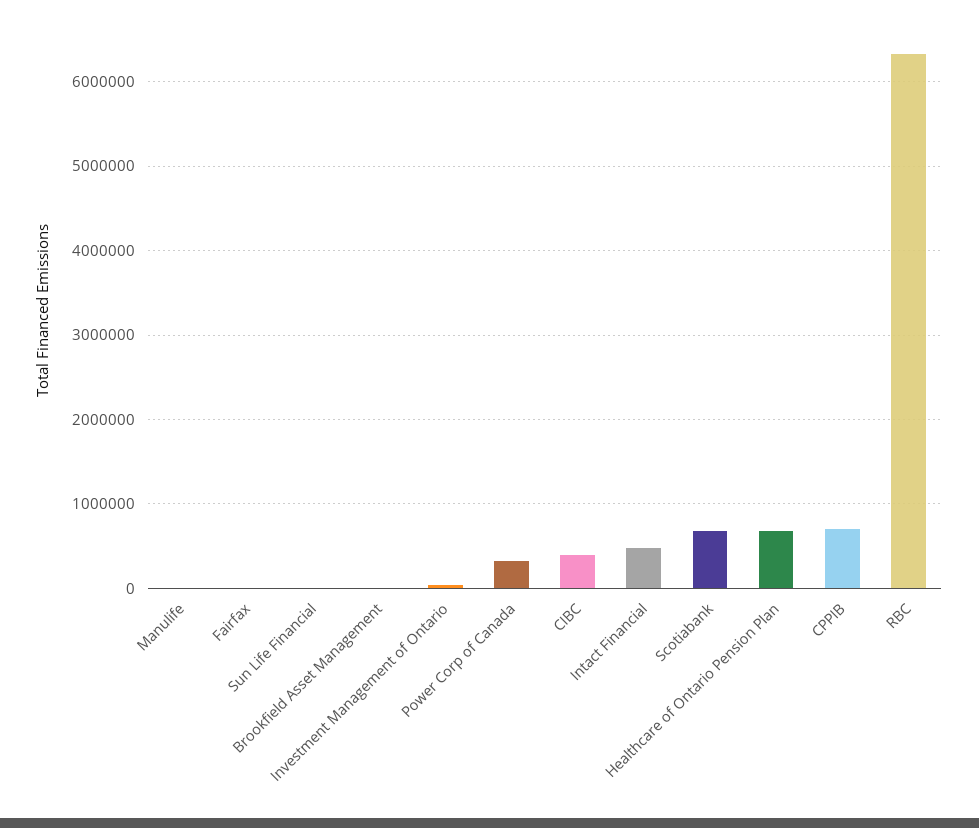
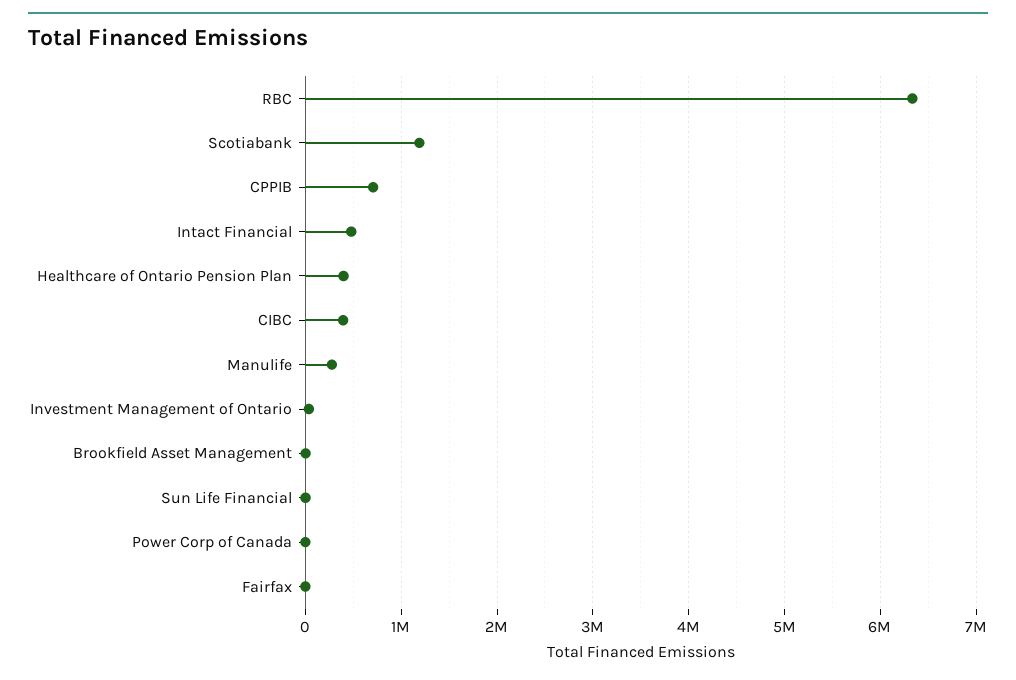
  {
-   "Manulife": 0,
+   "Manulife": 300000,
    "Fairfax": 0,
    "Sun Life Financial": 0,
    "Brookfield Asset Management": 0,
    "Investment Management of Ontario": 0,
-   "Power Corp of Canada": 300000,
+   "Power Corp of Canada": 0,
    "CIBC": 400000,
    "Intact Financial": 500000,
-   "Scotiabank": 700000,
+   "Scotiabank": 1200000,
-   "Healthcare of Ontario Pension Plan": 700000,
+   "Healthcare of Ontario Pension Plan": 400000,
    "CPPIB": 700000,
    "RBC": 6300000
  }

